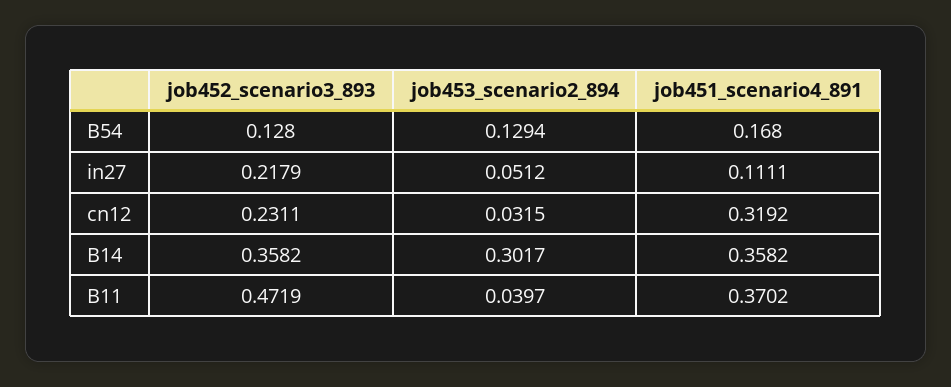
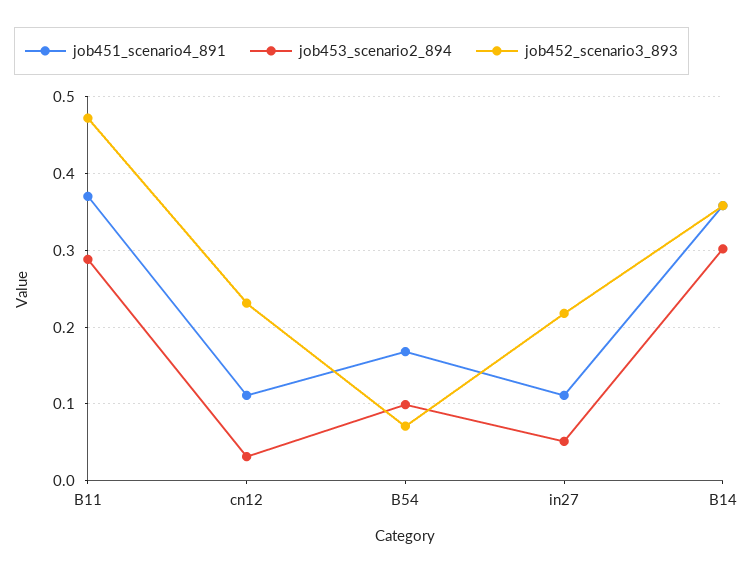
  {
    "job452_scenario3_893": {
-     "B54": 0.128,
+     "B54": 0.07,
      "in27": 0.2179,
      "cn12": 0.2311,
      "B14": 0.3582,
      "B11": 0.4719
    },
    "job453_scenario2_894": {
-     "B54": 0.1294,
+     "B54": 0.1,
      "in27": 0.0512,
      "cn12": 0.0315,
      "B14": 0.3017,
-     "B11": 0.0397
+     "B11": 0.29
    },
    "job451_scenario4_891": {
      "B54": 0.168,
      "in27": 0.1111,
-     "cn12": 0.3192,
+     "cn12": 0.11,
      "B14": 0.3582,
      "B11": 0.3702
    }
  }

